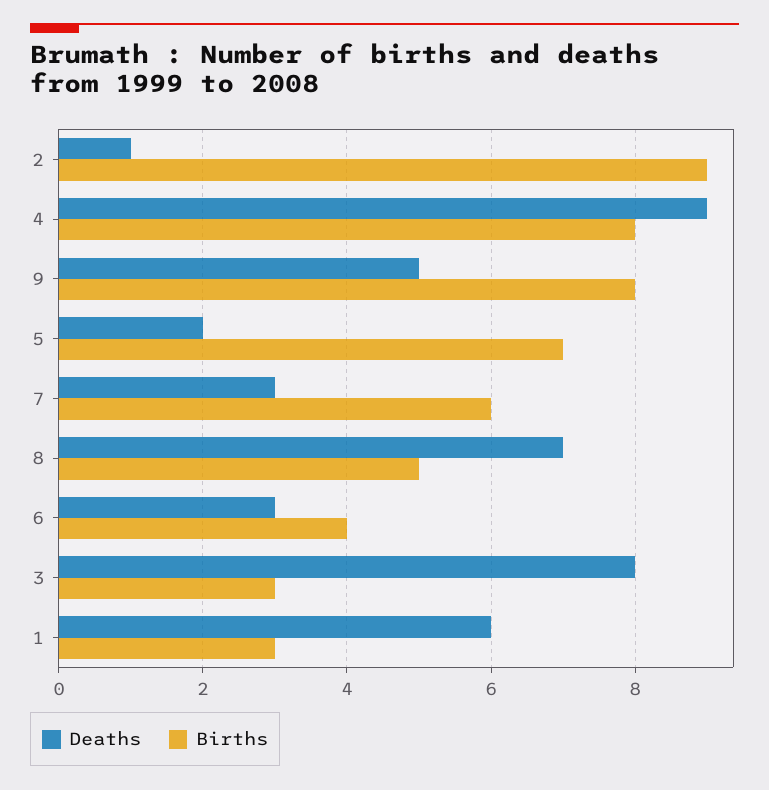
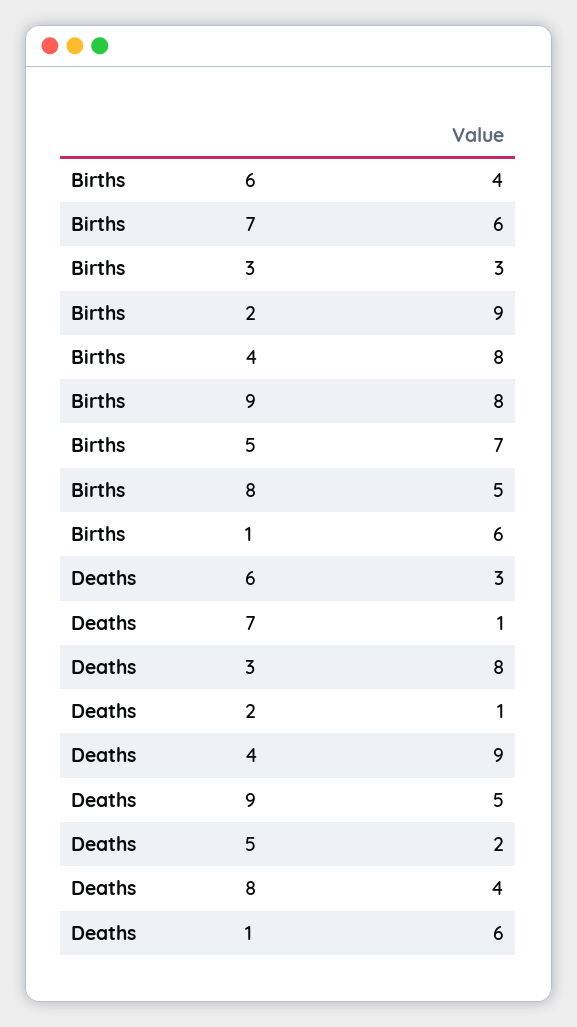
  {
    "Deaths": {
      "2": 1,
      "4": 9,
      "9": 5,
      "5": 2,
-     "7": 3,
+     "7": 1,
-     "8": 7,
+     "8": 4,
      "6": 3,
      "3": 8,
      "1": 6
    },
    "Births": {
      "2": 9,
      "4": 8,
      "9": 8,
      "5": 7,
      "7": 6,
      "8": 5,
      "6": 4,
      "3": 3,
-     "1": 3
+     "1": 6
    }
  }

